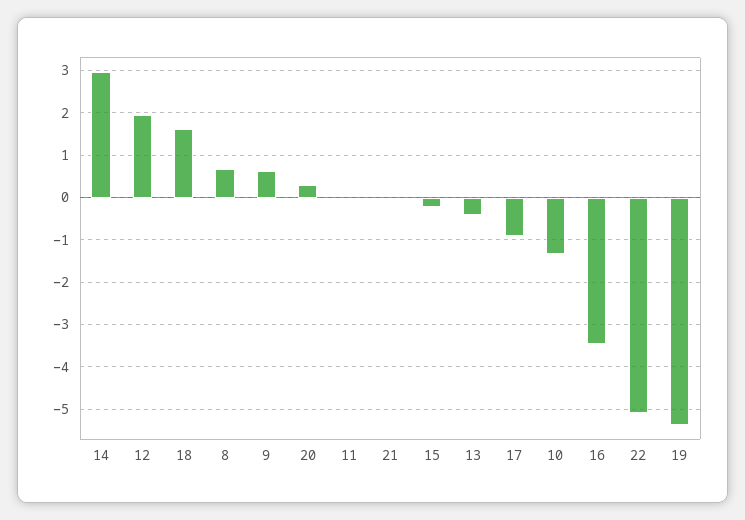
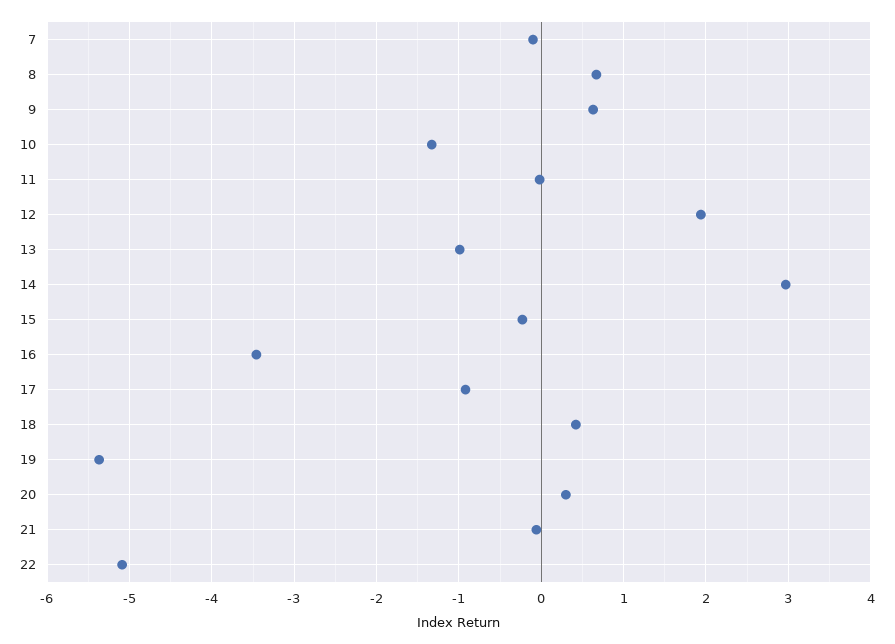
  {
    "14": 3,
    "12": 1.9,
-   "18": 1.6,
+   "18": 0.4,
    "8": 0.7,
    "9": 0.6,
    "20": 0.3,
    "11": 0,
    "21": -0.1,
    "15": -0.2,
-   "13": -0.4,
+   "13": -1,
    "17": -0.9,
    "10": -1.3,
    "16": -3.5,
    "22": -5.1,
-   "19": -5.4
+   "19": -5.4,
+   "7": -0.1
  }

